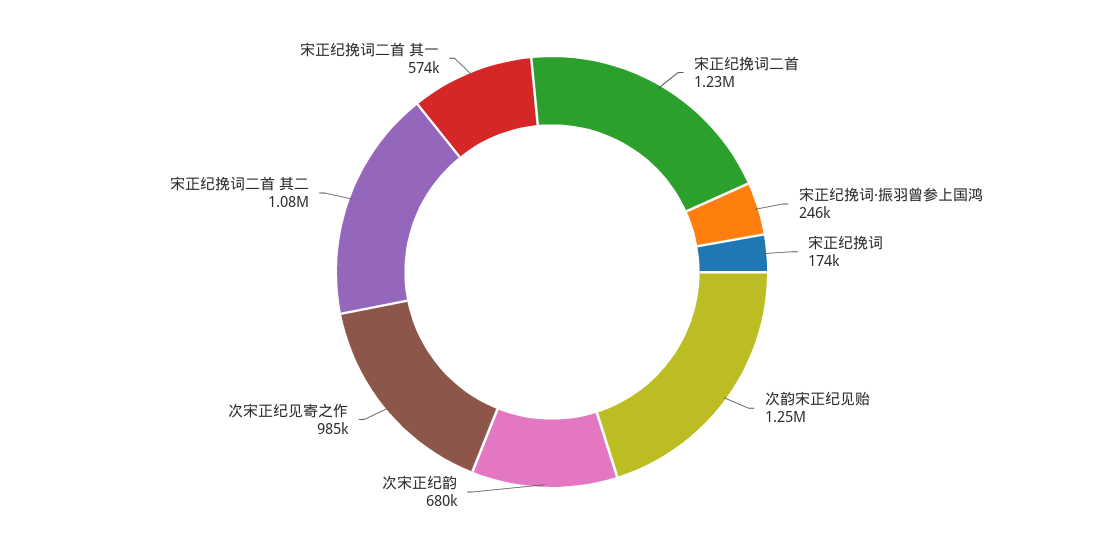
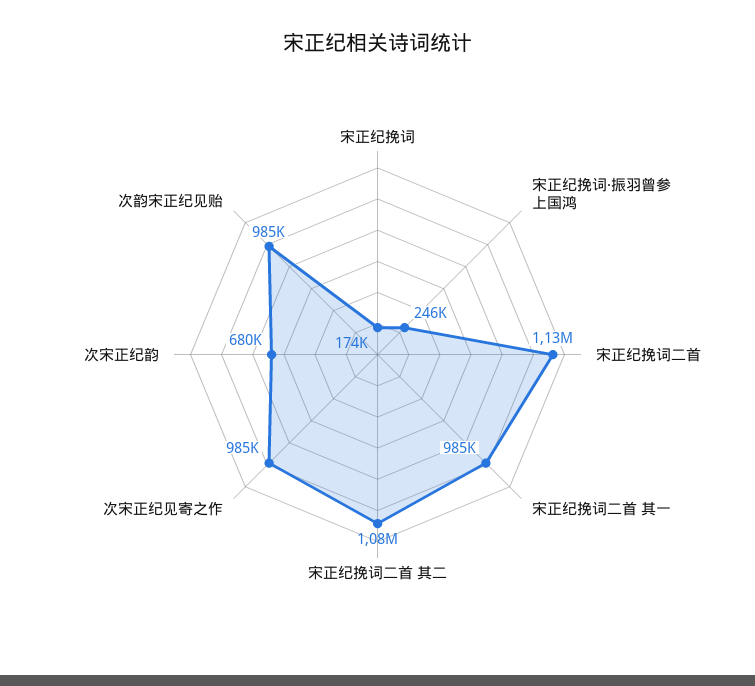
  {
-   "宋正纪挽词二首": 1230000,
+   "宋正纪挽词二首": 1130000,
    "宋正纪挽词·振羽曾参上国鸿": 246000,
    "宋正纪挽词": 174000,
-   "次韵宋正纪见贻": 1250000,
+   "次韵宋正纪见贻": 985000,
    "次宋正纪韵": 680000,
    "次宋正纪见寄之作": 985000,
    "宋正纪挽词二首 其二": 1080000,
-   "宋正纪挽词二首 其一": 574000
+   "宋正纪挽词二首 其一": 985000
  }

